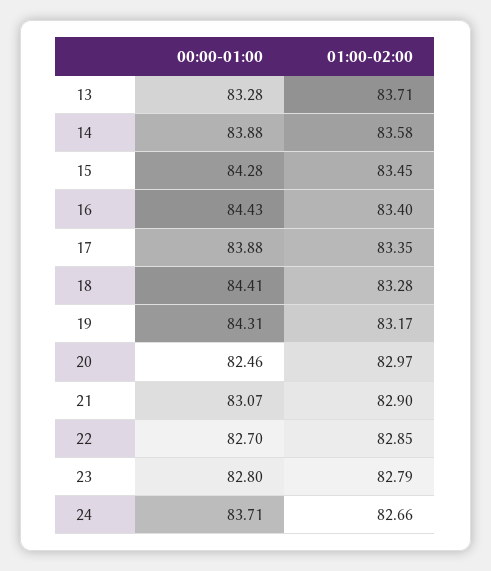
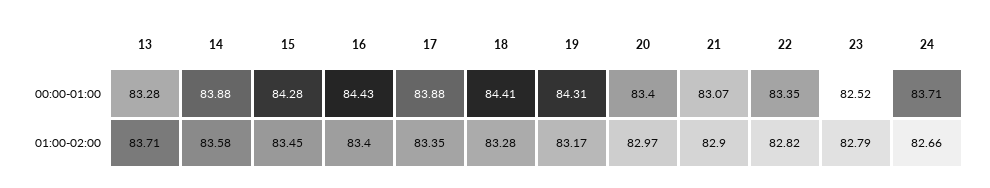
  {
    "00:00-01:00": {
      "13": 83.28,
      "14": 83.88,
      "15": 84.28,
      "16": 84.43,
      "17": 83.88,
      "18": 84.41,
      "19": 84.31,
-     "20": 82.46,
+     "20": 83.4,
      "21": 83.07,
-     "22": 82.7,
+     "22": 83.35,
-     "23": 82.8,
+     "23": 82.52,
      "24": 83.71
    },
    "01:00-02:00": {
      "13": 83.71,
      "14": 83.58,
      "15": 83.45,
      "16": 83.4,
      "17": 83.35,
      "18": 83.28,
      "19": 83.17,
      "20": 82.97,
      "21": 82.9,
-     "22": 82.85,
+     "22": 82.82,
      "23": 82.79,
      "24": 82.66
    }
  }

